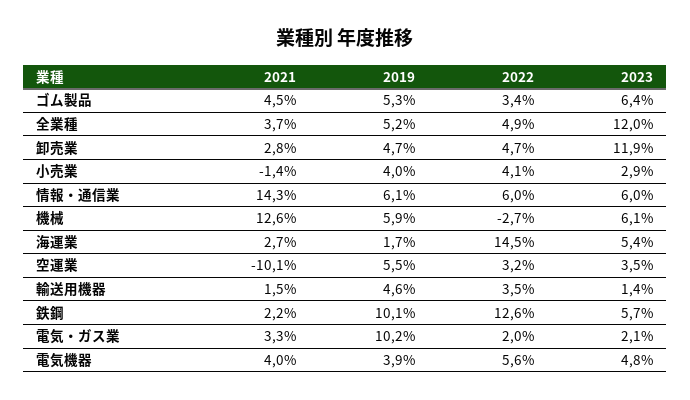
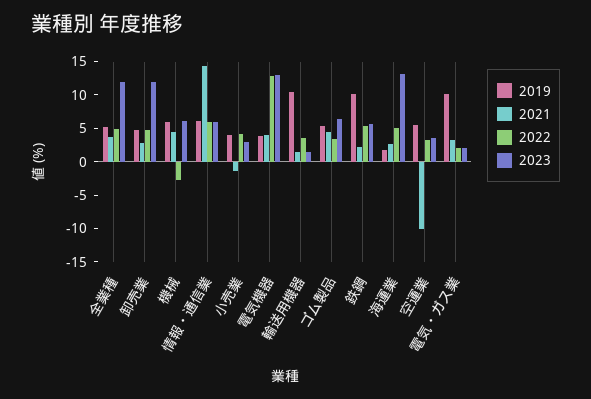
  {
    "2021": {
      "ゴム製品": 4.5,
      "全業種": 3.7,
      "卸売業": 2.8,
      "小売業": -1.4,
      "情報・通信業": 14.3,
-     "機械": 12.6,
+     "機械": 5,
      "海運業": 2.7,
      "空運業": -10.1,
      "輸送用機器": 1.5,
      "鉄鋼": 2.2,
      "電気・ガス業": 3.3,
      "電気機器": 4
    },
    "2019": {
      "ゴム製品": 5.3,
      "全業種": 5.2,
      "卸売業": 4.7,
      "小売業": 4,
      "情報・通信業": 6.1,
      "機械": 5.9,
      "海運業": 1.7,
      "空運業": 5.5,
-     "輸送用機器": 4.6,
+     "輸送用機器": 10,
      "鉄鋼": 10.1,
      "電気・ガス業": 10.2,
      "電気機器": 3.9
    },
    "2022": {
      "ゴム製品": 3.4,
      "全業種": 4.9,
      "卸売業": 4.7,
      "小売業": 4.1,
      "情報・通信業": 6,
      "機械": -2.7,
-     "海運業": 14.5,
+     "海運業": 5,
      "空運業": 3.2,
      "輸送用機器": 3.5,
-     "鉄鋼": 12.6,
+     "鉄鋼": 5,
      "電気・ガス業": 2,
-     "電気機器": 5.6
+     "電気機器": 12.5
    },
    "2023": {
      "ゴム製品": 6.4,
      "全業種": 12,
      "卸売業": 11.9,
      "小売業": 2.9,
      "情報・通信業": 6,
      "機械": 6.1,
-     "海運業": 5.4,
+     "海運業": 12.5,
      "空運業": 3.5,
      "輸送用機器": 1.4,
      "鉄鋼": 5.7,
      "電気・ガス業": 2.1,
-     "電気機器": 4.8
+     "電気機器": 12.5
    }
  }

